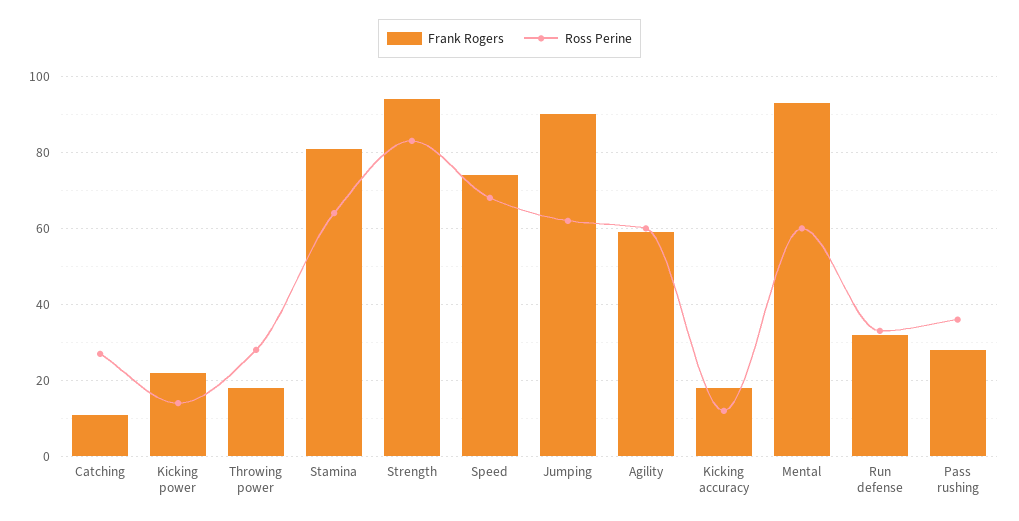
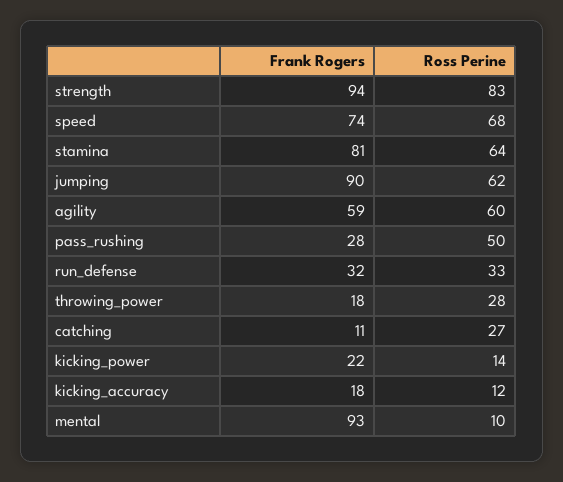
  {
    "Frank Rogers": {
      "Catching": 11,
      "Kicking power": 22,
      "Throwing power": 18,
      "Stamina": 81,
      "Strength": 94,
      "Speed": 74,
      "Jumping": 90,
      "Agility": 59,
      "Kicking accuracy": 18,
      "Mental": 93,
      "Run defense": 32,
      "Pass rushing": 28
    },
    "Ross Perine": {
      "Catching": 27,
      "Kicking power": 14,
      "Throwing power": 28,
      "Stamina": 64,
      "Strength": 83,
      "Speed": 68,
      "Jumping": 62,
      "Agility": 60,
      "Kicking accuracy": 12,
-     "Mental": 60,
+     "Mental": 10,
      "Run defense": 33,
-     "Pass rushing": 35
+     "Pass rushing": 50
    }
  }

